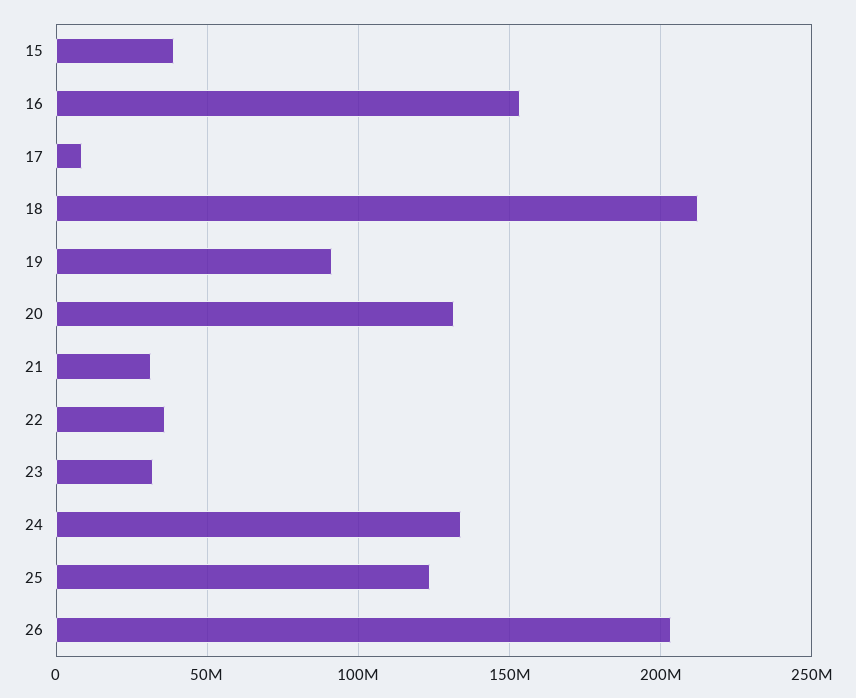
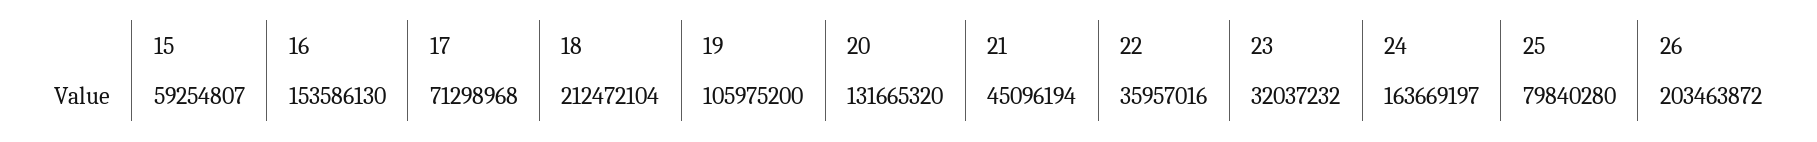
  {
-   "15": 40000000,
+   "15": 59254807,
    "16": 153586130,
-   "17": 10000000,
+   "17": 71298968,
    "18": 212472104,
-   "19": 90000000,
+   "19": 105975200,
    "20": 131665320,
-   "21": 30000000,
+   "21": 45096194,
    "22": 35957016,
    "23": 32037232,
-   "24": 135000000,
+   "24": 163669197,
-   "25": 125000000,
+   "25": 79840280,
    "26": 203463872
  }

